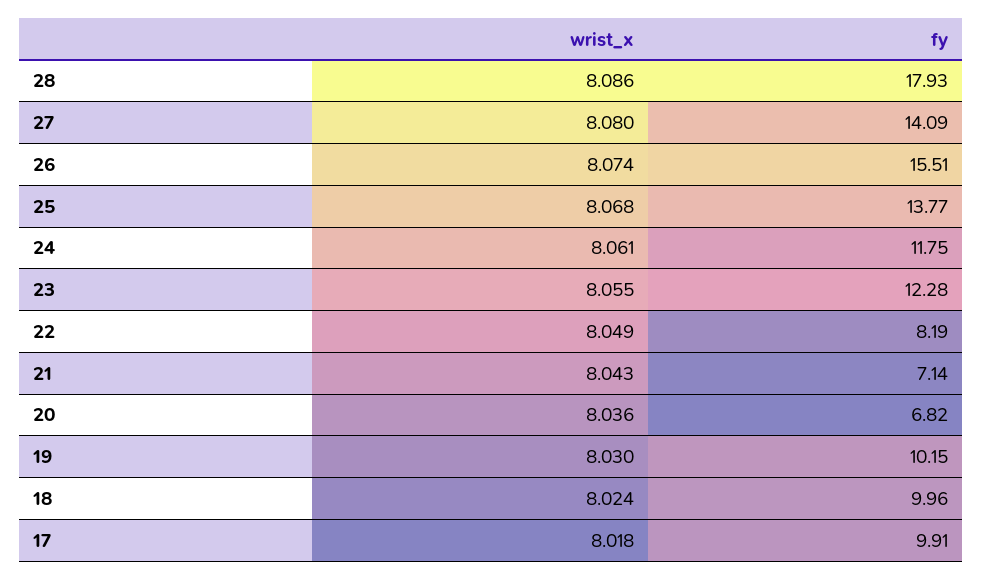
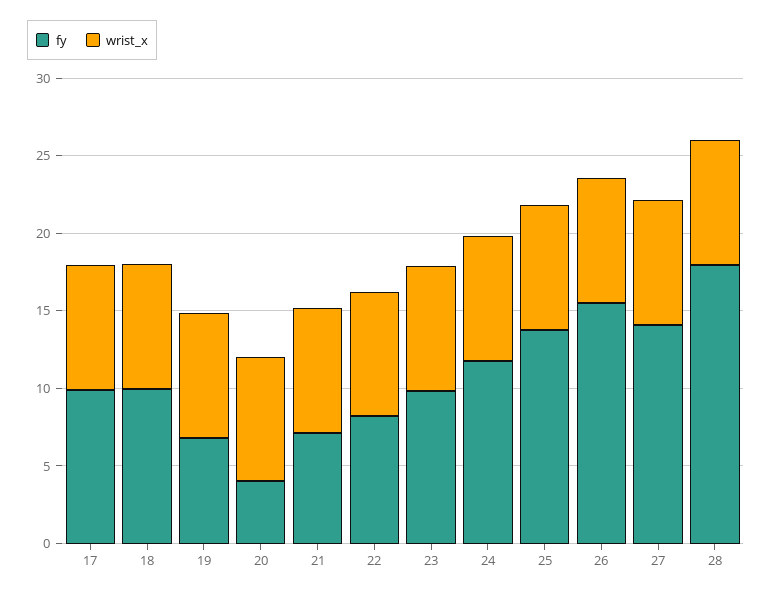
  {
    "wrist_x": {
      "28": 8.086,
      "27": 8.08,
      "26": 8.074,
      "25": 8.068,
      "24": 8.061,
      "23": 8.055,
      "22": 8.049,
      "21": 8.043,
      "20": 8.036,
      "19": 8.03,
      "18": 8.024,
      "17": 8.018
    },
    "fy": {
      "28": 17.93,
      "27": 14.09,
      "26": 15.51,
      "25": 13.77,
      "24": 11.75,
-     "23": 12.28,
+     "23": 10,
      "22": 8.19,
      "21": 7.14,
-     "20": 6.82,
+     "20": 4,
-     "19": 10.15,
+     "19": 7,
      "18": 9.96,
      "17": 9.91
    }
  }

